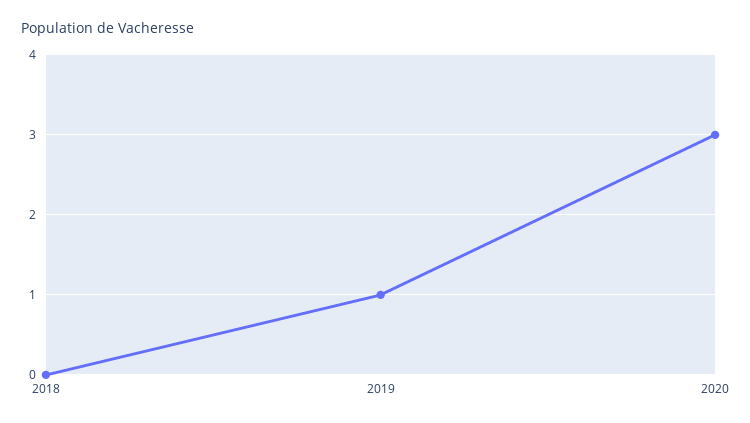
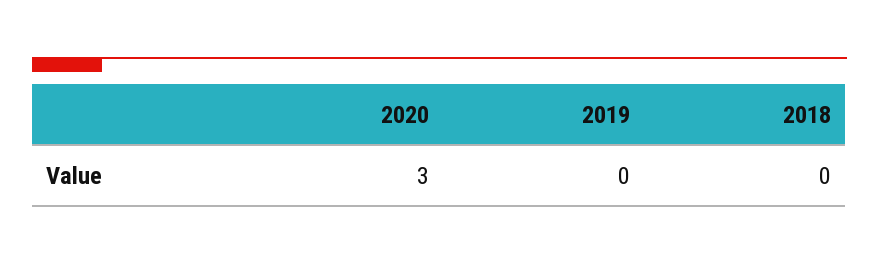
  {
    "2018": 0,
-   "2019": 1,
+   "2019": 0,
    "2020": 3
  }

